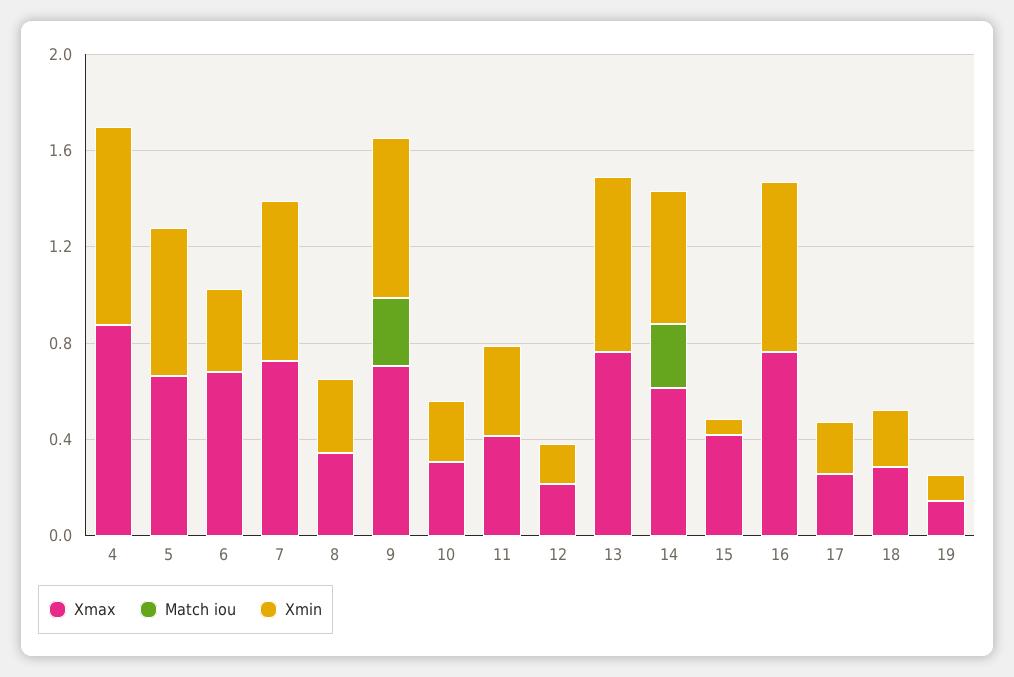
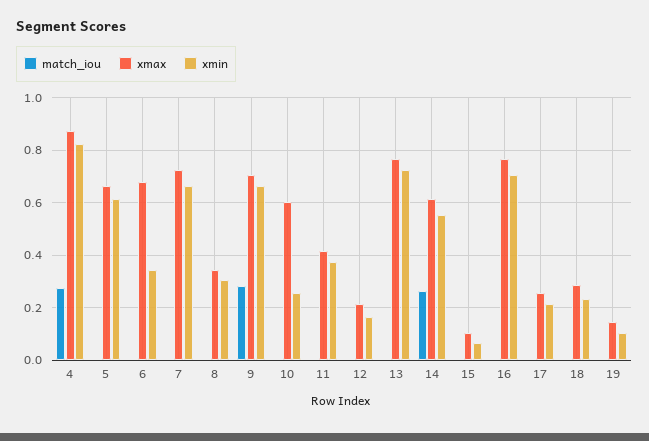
  {
    "Xmax": {
      "4": 0.875,
      "5": 0.675,
      "6": 0.675,
      "7": 0.725,
      "8": 0.35,
      "9": 0.7,
-     "10": 0.3,
+     "10": 0.6,
      "11": 0.425,
      "12": 0.225,
      "13": 0.775,
      "14": 0.625,
-     "15": 0.4,
+     "15": 0.1,
      "16": 0.775,
      "17": 0.25,
      "18": 0.275,
      "19": 0.15
    },
    "Match iou": {
-     "4": 0,
+     "4": 0.275,
      "5": 0,
      "6": 0,
      "7": 0,
      "8": 0,
      "9": 0.275,
      "10": 0,
      "11": 0,
      "12": 0,
      "13": 0,
      "14": 0.275,
      "15": 0,
      "16": 0,
      "17": 0,
      "18": 0,
      "19": 0
    },
    "Xmin": {
      "4": 0.825,
      "5": 0.625,
      "6": 0.35,
      "7": 0.675,
      "8": 0.3,
      "9": 0.675,
      "10": 0.25,
      "11": 0.375,
      "12": 0.175,
      "13": 0.725,
      "14": 0.55,
      "15": 0.075,
      "16": 0.7,
      "17": 0.225,
      "18": 0.225,
      "19": 0.1
    }
  }

